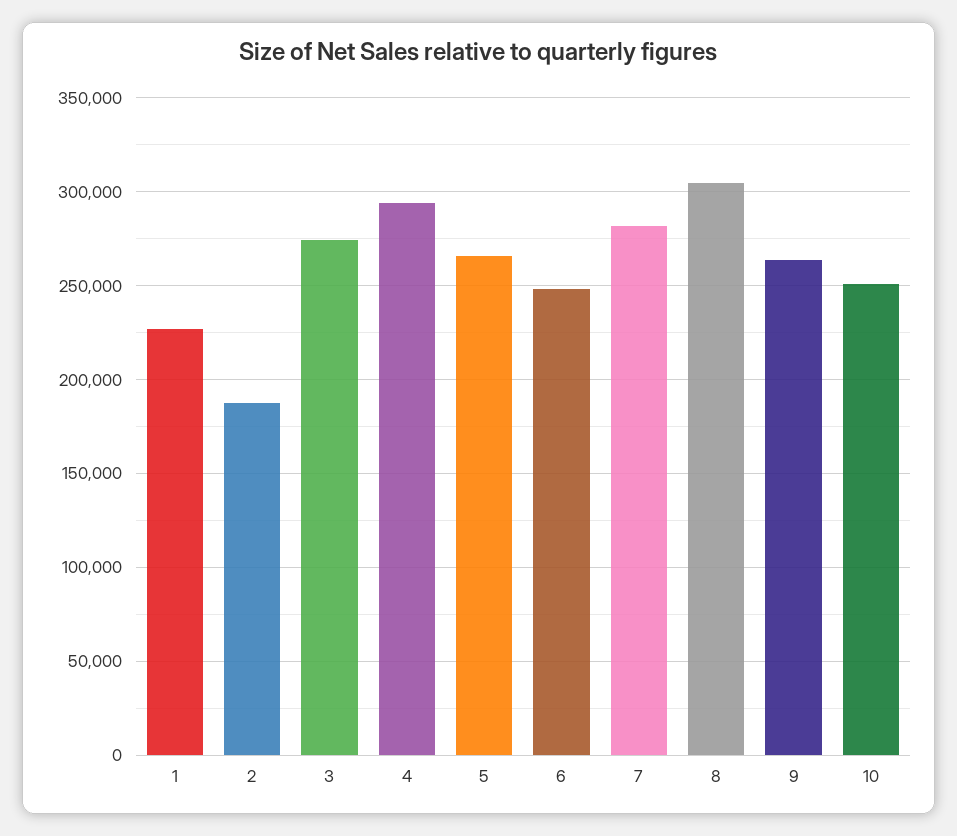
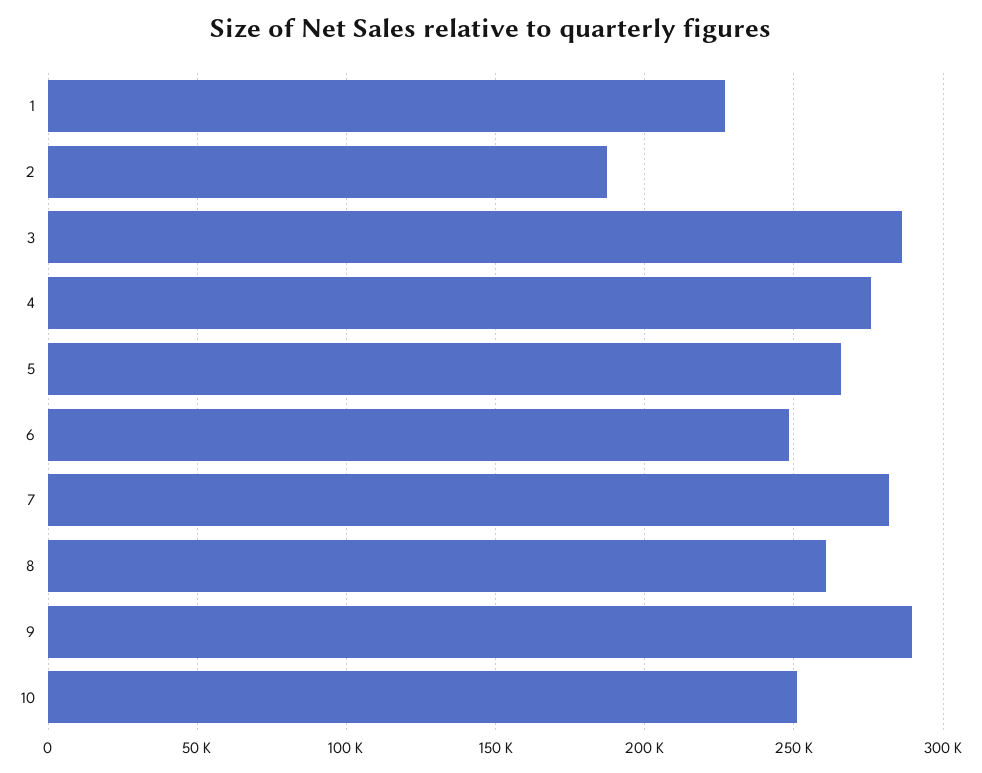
  {
    "1": 225000,
    "2": 185000,
-   "3": 275000,
+   "3": 285000,
-   "4": 295000,
+   "4": 275000,
    "5": 265000,
    "6": 250000,
    "7": 280000,
-   "8": 305000,
+   "8": 260000,
-   "9": 265000,
+   "9": 290000,
    "10": 250000
  }

